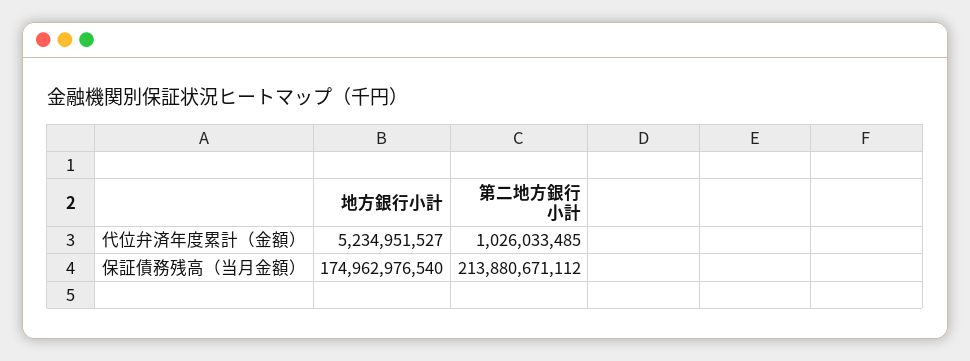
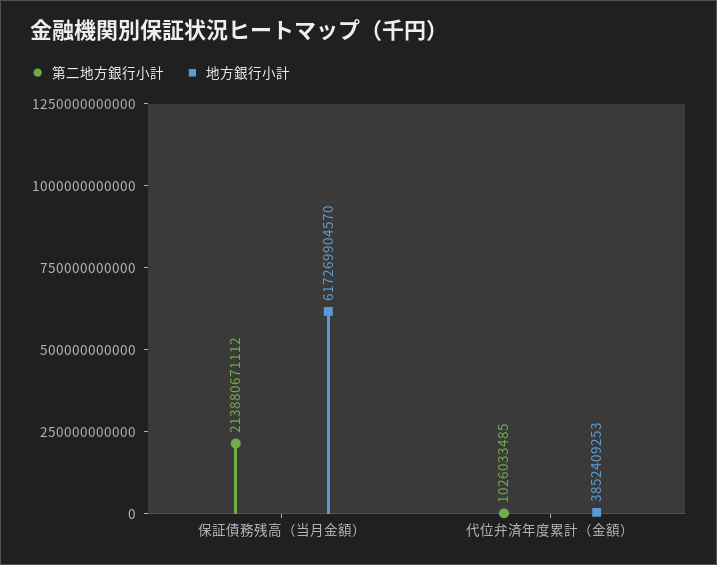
  {
    "地方銀行小計": {
-     "代位弁済年度累計（金額）": 5234951527,
+     "代位弁済年度累計（金額）": 3852409253,
-     "保証債務残高（当月金額）": 174962976540
+     "保証債務残高（当月金額）": 617269904570
    },
    "第二地方銀行小計": {
      "代位弁済年度累計（金額）": 1026033485,
      "保証債務残高（当月金額）": 213880671112
    }
  }

